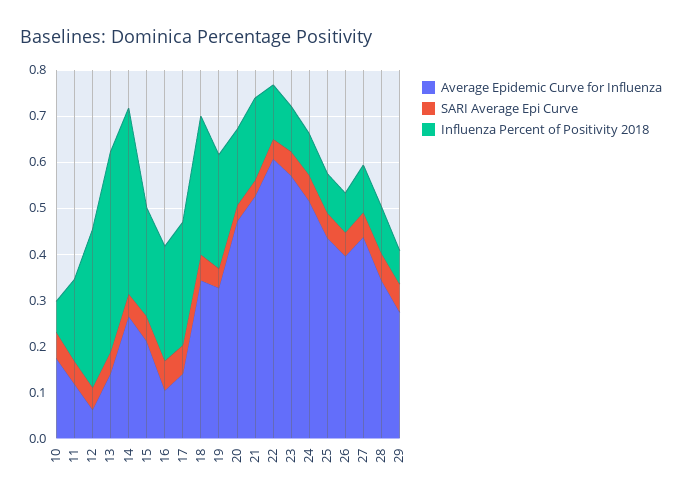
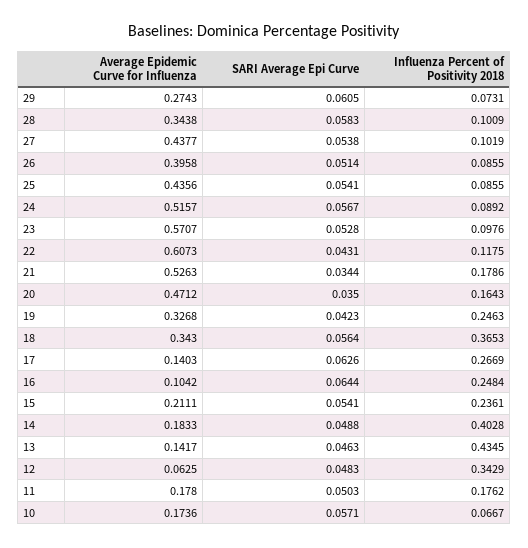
  {
    "Average Epidemic Curve for Influenza": {
      "10": 0.1736,
-     "11": 0.12,
+     "11": 0.178,
      "12": 0.0625,
      "13": 0.1417,
-     "14": 0.26,
+     "14": 0.1833,
      "15": 0.2111,
      "16": 0.1042,
      "17": 0.1403,
      "18": 0.343,
      "19": 0.3268,
      "20": 0.4712,
      "21": 0.5263,
      "22": 0.6073,
      "23": 0.5707,
      "24": 0.5157,
      "25": 0.4356,
      "26": 0.3958,
      "27": 0.4377,
      "28": 0.3438,
      "29": 0.2743
    },
    "SARI Average Epi Curve": {
      "10": 0.0571,
      "11": 0.0503,
      "12": 0.0483,
      "13": 0.0463,
      "14": 0.0488,
      "15": 0.0541,
      "16": 0.0644,
      "17": 0.0626,
      "18": 0.0564,
      "19": 0.0423,
      "20": 0.035,
      "21": 0.0344,
      "22": 0.0431,
      "23": 0.0528,
      "24": 0.0567,
      "25": 0.0541,
      "26": 0.0514,
      "27": 0.0538,
      "28": 0.0583,
      "29": 0.0605
    },
    "Influenza Percent of Positivity 2018": {
      "10": 0.0667,
      "11": 0.1762,
      "12": 0.3429,
      "13": 0.4345,
      "14": 0.4028,
      "15": 0.2361,
      "16": 0.2484,
      "17": 0.2669,
-     "18": 0.3,
+     "18": 0.3653,
      "19": 0.2463,
      "20": 0.1643,
      "21": 0.1786,
      "22": 0.1175,
      "23": 0.0976,
      "24": 0.0892,
      "25": 0.0855,
      "26": 0.0855,
      "27": 0.1019,
      "28": 0.1009,
      "29": 0.0731
    }
  }

